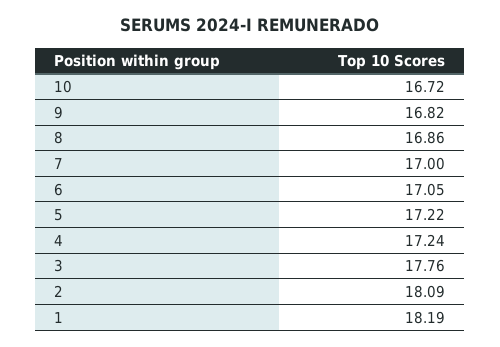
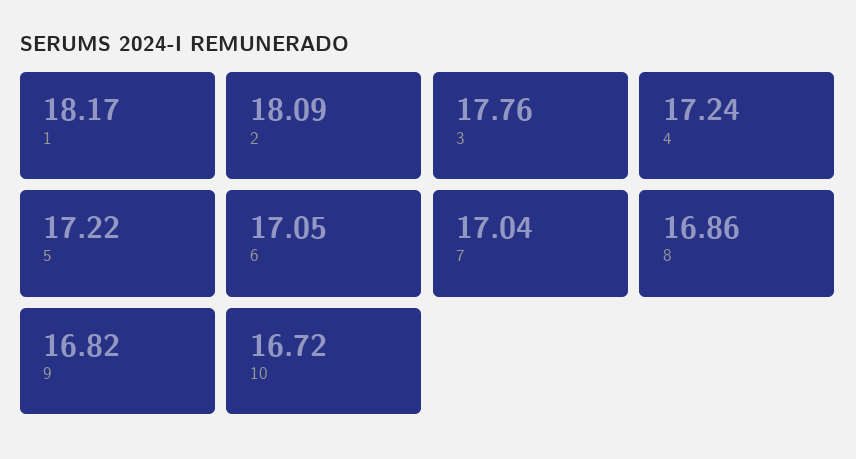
  {
    "10": 16.72,
    "9": 16.82,
    "8": 16.86,
-   "7": 17,
+   "7": 17.04,
    "6": 17.05,
    "5": 17.22,
    "4": 17.24,
    "3": 17.76,
    "2": 18.09,
-   "1": 18.19
+   "1": 18.17
  }

